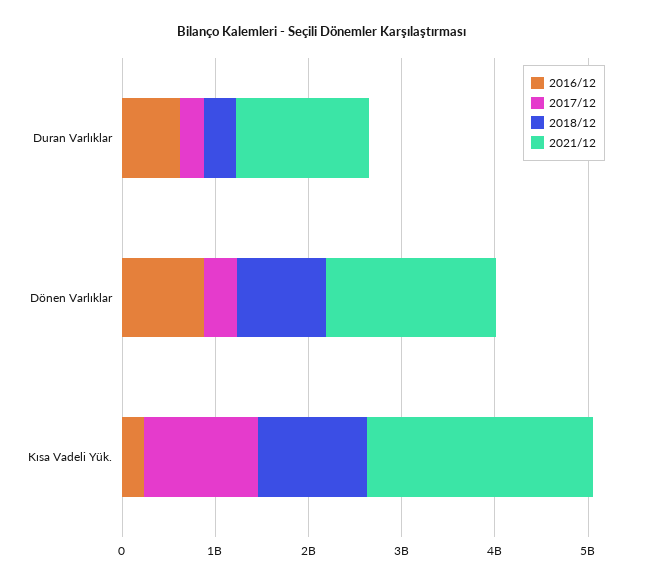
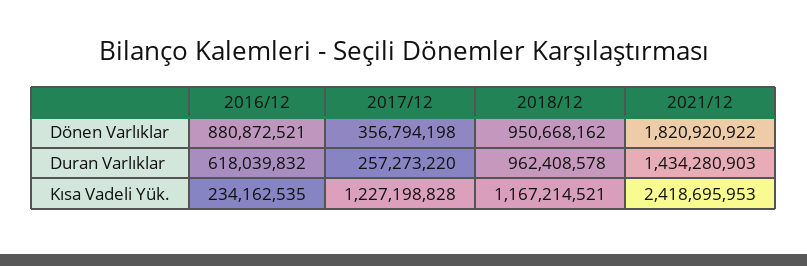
  {
    "2016/12": {
      "Duran Varlıklar": 618039832,
      "Dönen Varlıklar": 880872521,
      "Kısa Vadeli Yük.": 234162535
    },
    "2017/12": {
      "Duran Varlıklar": 257273220,
      "Dönen Varlıklar": 356794198,
      "Kısa Vadeli Yük.": 1227198828
    },
    "2018/12": {
-     "Duran Varlıklar": 400000000,
+     "Duran Varlıklar": 962408578,
      "Dönen Varlıklar": 950668162,
      "Kısa Vadeli Yük.": 1167214521
    },
    "2021/12": {
      "Duran Varlıklar": 1434280903,
      "Dönen Varlıklar": 1820920922,
      "Kısa Vadeli Yük.": 2418695953
    }
  }

